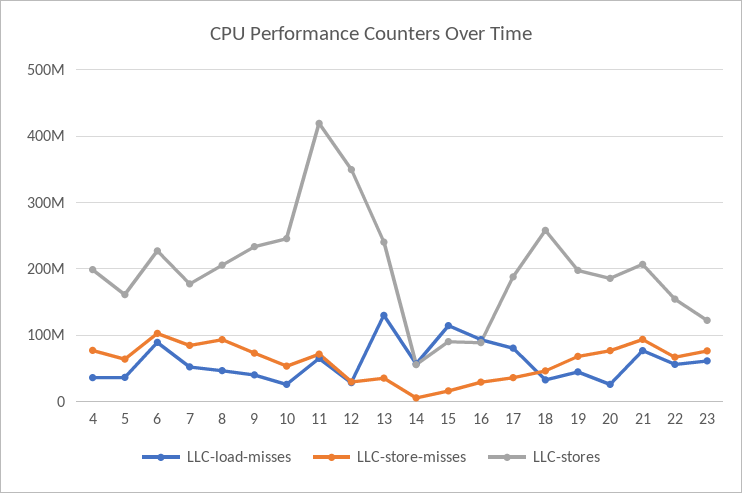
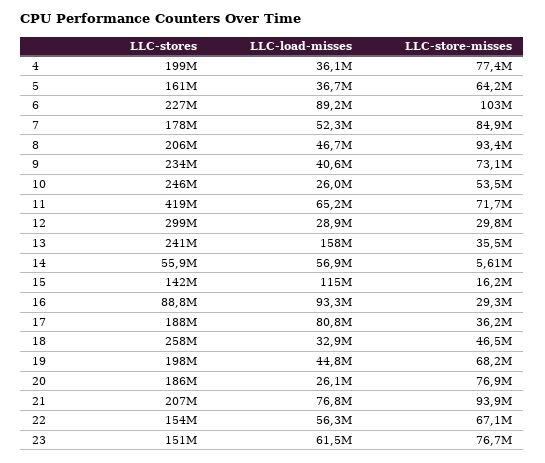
  {
    "LLC-load-misses": {
      "4": 36100000,
      "5": 36700000,
      "6": 89200000,
      "7": 52300000,
      "8": 46700000,
      "9": 40600000,
      "10": 26000000,
      "11": 65200000,
      "12": 28900000,
-     "13": 130000000,
+     "13": 158000000,
      "14": 56900000,
      "15": 115000000,
      "16": 93300000,
      "17": 80800000,
      "18": 32900000,
      "19": 44800000,
      "20": 26100000,
      "21": 76800000,
      "22": 56300000,
      "23": 61500000
    },
    "LLC-store-misses": {
      "4": 77400000,
      "5": 64200000,
      "6": 103000000,
      "7": 84900000,
      "8": 93400000,
      "9": 73100000,
      "10": 53500000,
      "11": 71700000,
      "12": 29800000,
      "13": 35500000,
      "14": 5610000,
      "15": 16200000,
      "16": 29300000,
      "17": 36200000,
      "18": 46500000,
      "19": 68200000,
      "20": 76900000,
      "21": 93900000,
      "22": 67100000,
      "23": 76700000
    },
    "LLC-stores": {
      "4": 199000000,
      "5": 161000000,
      "6": 227000000,
      "7": 178000000,
      "8": 206000000,
      "9": 234000000,
      "10": 246000000,
      "11": 419000000,
-     "12": 350000000,
+     "12": 299000000,
      "13": 241000000,
      "14": 55900000,
-     "15": 90000000,
+     "15": 142000000,
      "16": 88800000,
      "17": 188000000,
      "18": 258000000,
      "19": 198000000,
      "20": 186000000,
      "21": 207000000,
      "22": 154000000,
-     "23": 120000000
+     "23": 151000000
    }
  }

